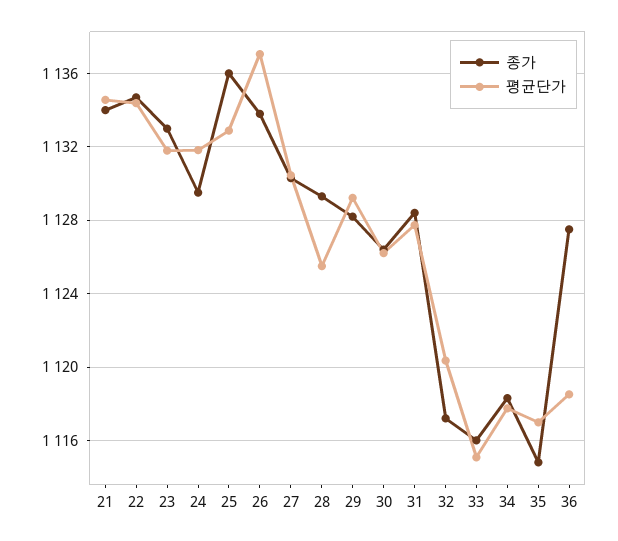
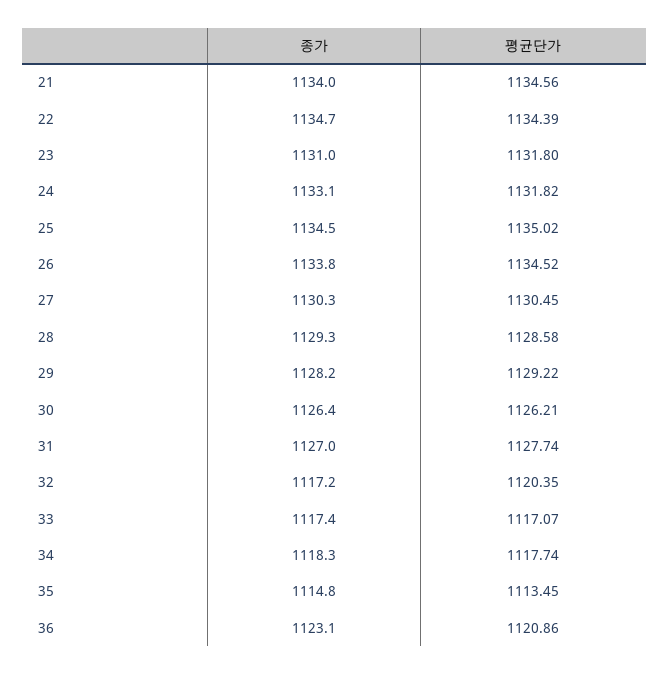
  {
    "종가": {
      "21": 1134,
      "22": 1134.7,
-     "23": 1133,
+     "23": 1131,
-     "24": 1129.5,
+     "24": 1133.1,
-     "25": 1136,
+     "25": 1134.5,
      "26": 1133.8,
      "27": 1130.3,
      "28": 1129.3,
      "29": 1128.2,
      "30": 1126.4,
-     "31": 1128.5,
+     "31": 1127,
      "32": 1117.2,
-     "33": 1116,
+     "33": 1117.4,
      "34": 1118.3,
      "35": 1114.8,
-     "36": 1127.5
+     "36": 1123.1
    },
    "평균단가": {
      "21": 1134.56,
      "22": 1134.39,
      "23": 1131.8,
      "24": 1131.82,
-     "25": 1133,
+     "25": 1135.02,
-     "26": 1137,
+     "26": 1134.52,
      "27": 1130.45,
-     "28": 1125.5,
+     "28": 1128.58,
      "29": 1129.22,
      "30": 1126.21,
      "31": 1127.74,
      "32": 1120.35,
-     "33": 1115,
+     "33": 1117.07,
      "34": 1117.74,
-     "35": 1117,
+     "35": 1113.45,
-     "36": 1118.5
+     "36": 1120.86
    }
  }

